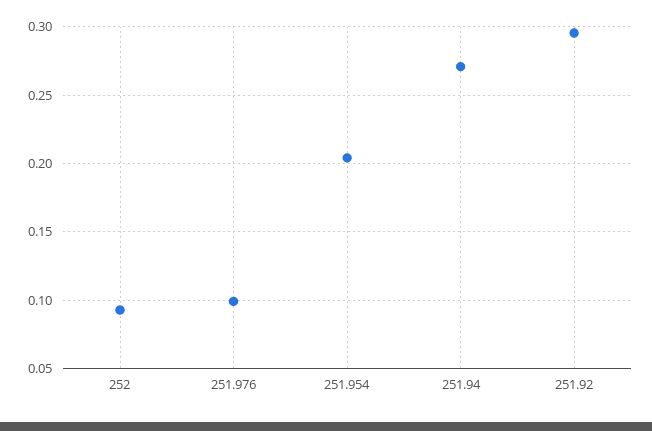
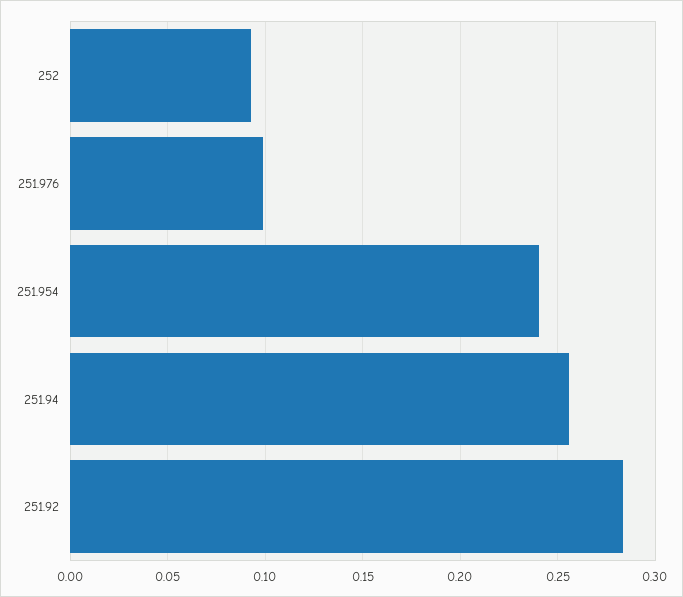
  {
    "252": 0.095,
    "251.976": 0.1,
-   "251.954": 0.205,
+   "251.954": 0.24,
-   "251.94": 0.27,
+   "251.94": 0.255,
-   "251.92": 0.295
+   "251.92": 0.285
  }

